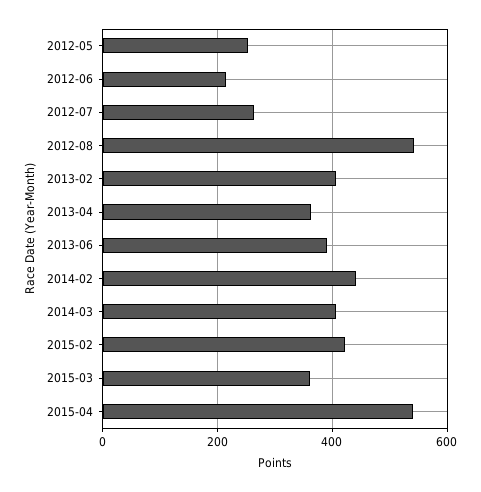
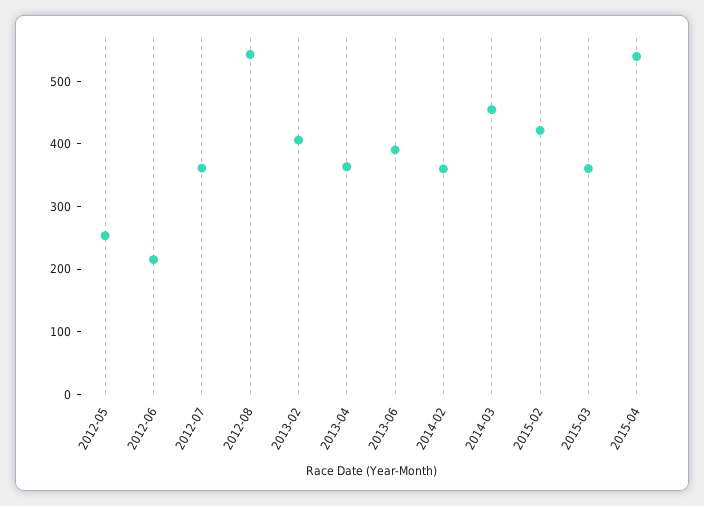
  {
    "2012-05": 260,
    "2012-06": 220,
-   "2012-07": 260,
+   "2012-07": 360,
    "2012-08": 540,
    "2013-02": 400,
    "2013-04": 360,
    "2013-06": 400,
-   "2014-02": 440,
+   "2014-02": 360,
-   "2014-03": 400,
+   "2014-03": 460,
    "2015-02": 420,
    "2015-03": 360,
    "2015-04": 540
  }

